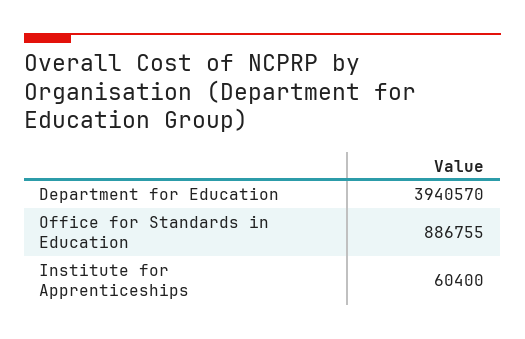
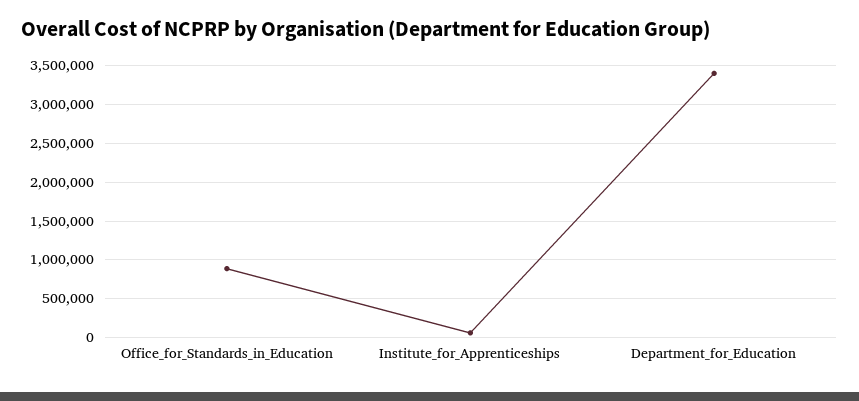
  {
-   "Department for Education": 3940570,
+   "Department for Education": 3400000,
    "Office for Standards in Education": 886755,
    "Institute for Apprenticeships": 60400
  }

